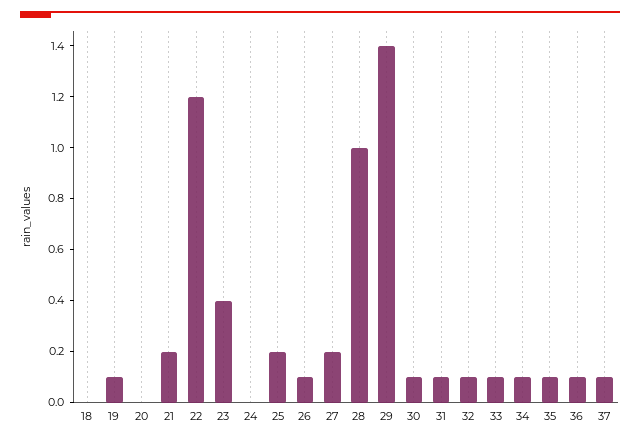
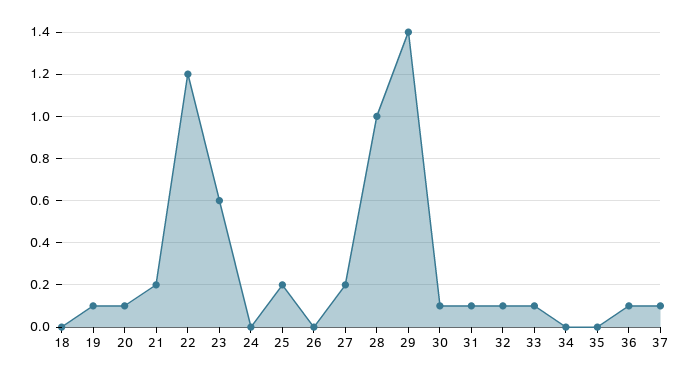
  {
    "18": 0,
    "19": 0.1,
-   "20": 0,
+   "20": 0.1,
    "21": 0.2,
    "22": 1.2,
-   "23": 0.4,
+   "23": 0.6,
    "24": 0,
    "25": 0.2,
-   "26": 0.1,
+   "26": 0,
    "27": 0.2,
    "28": 1,
    "29": 1.4,
    "30": 0.1,
    "31": 0.1,
    "32": 0.1,
    "33": 0.1,
-   "34": 0.1,
+   "34": 0,
-   "35": 0.1,
+   "35": 0,
    "36": 0.1,
    "37": 0.1
  }

